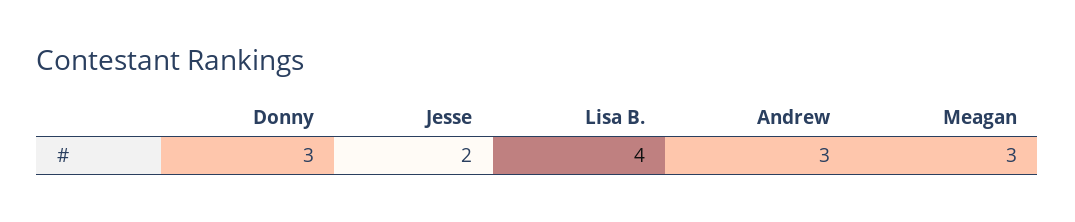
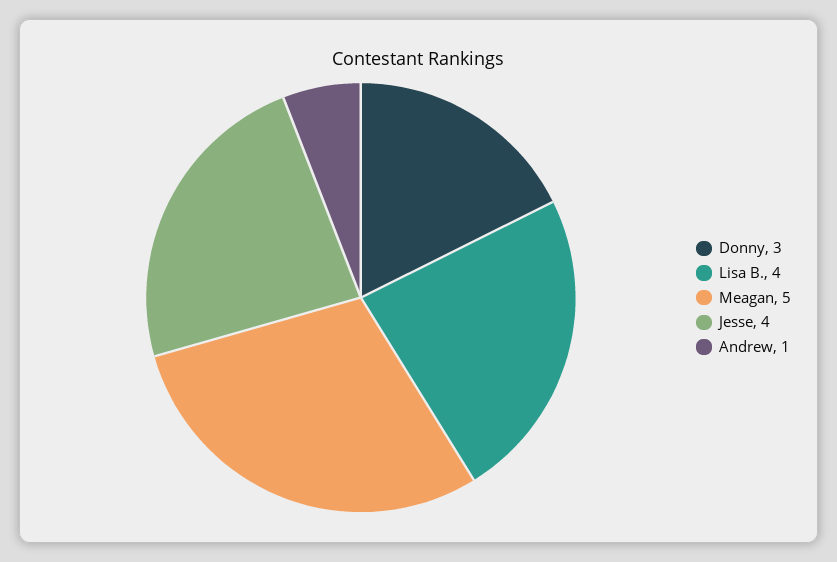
  {
    "Donny": 3,
-   "Jesse": 2,
+   "Jesse": 4,
    "Lisa B.": 4,
-   "Andrew": 3,
+   "Andrew": 1,
-   "Meagan": 3
+   "Meagan": 5
  }

